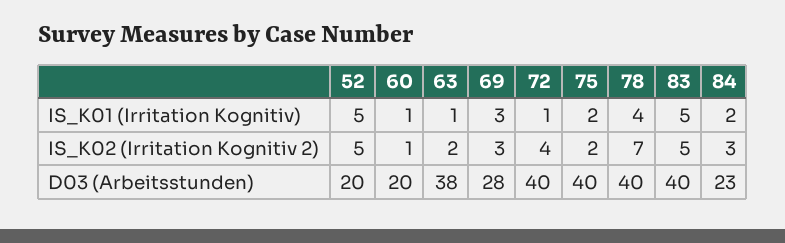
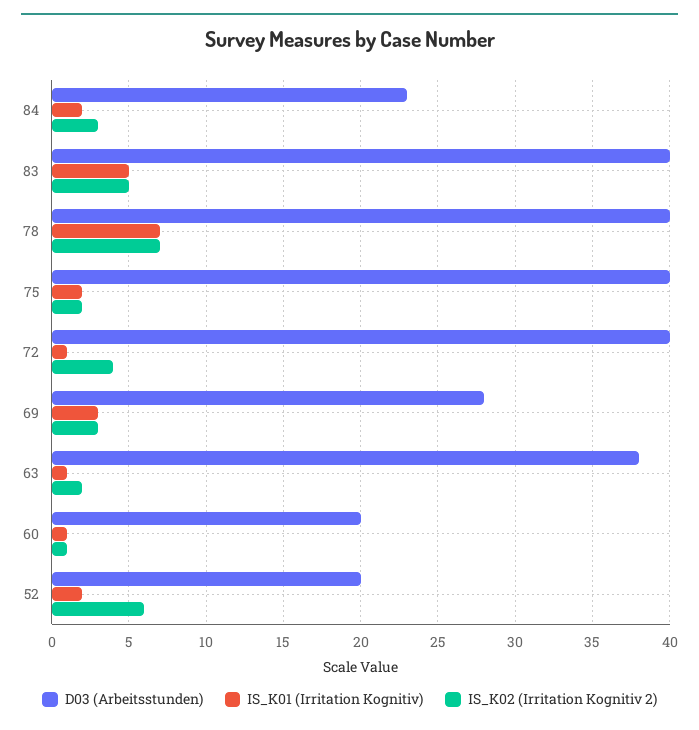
  {
    "IS_K01 (Irritation Kognitiv)": {
-     "52": 5,
+     "52": 2,
      "60": 1,
      "63": 1,
      "69": 3,
      "72": 1,
      "75": 2,
-     "78": 4,
+     "78": 7,
      "83": 5,
      "84": 2
    },
    "IS_K02 (Irritation Kognitiv 2)": {
-     "52": 5,
+     "52": 6,
      "60": 1,
      "63": 2,
      "69": 3,
      "72": 4,
      "75": 2,
      "78": 7,
      "83": 5,
      "84": 3
    },
    "D03 (Arbeitsstunden)": {
      "52": 20,
      "60": 20,
      "63": 38,
      "69": 28,
      "72": 40,
      "75": 40,
      "78": 40,
      "83": 40,
      "84": 23
    }
  }

